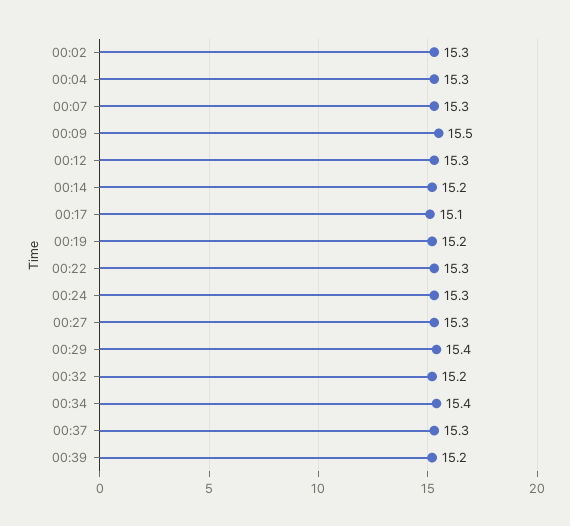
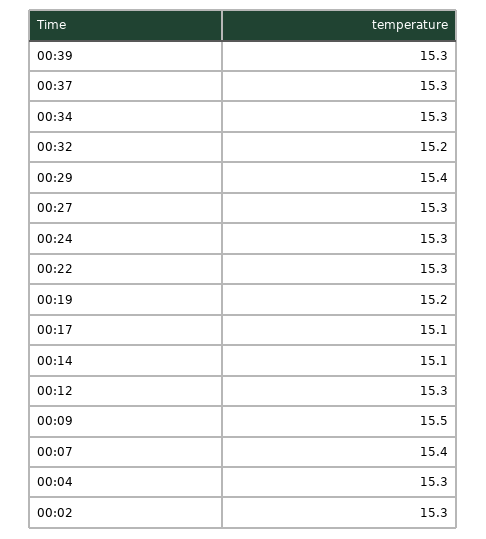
  {
    "00:02": 15.3,
    "00:04": 15.3,
-   "00:07": 15.3,
+   "00:07": 15.4,
    "00:09": 15.5,
    "00:12": 15.3,
-   "00:14": 15.2,
+   "00:14": 15.1,
    "00:17": 15.1,
    "00:19": 15.2,
    "00:22": 15.3,
    "00:24": 15.3,
    "00:27": 15.3,
    "00:29": 15.4,
    "00:32": 15.2,
-   "00:34": 15.4,
+   "00:34": 15.3,
    "00:37": 15.3,
-   "00:39": 15.2
+   "00:39": 15.3
  }

